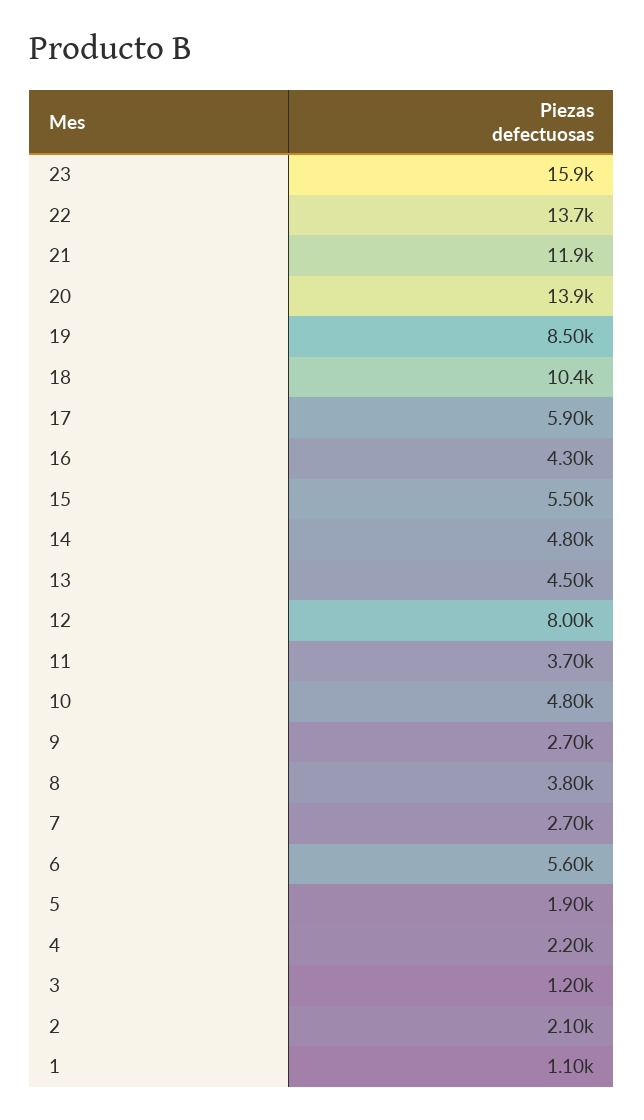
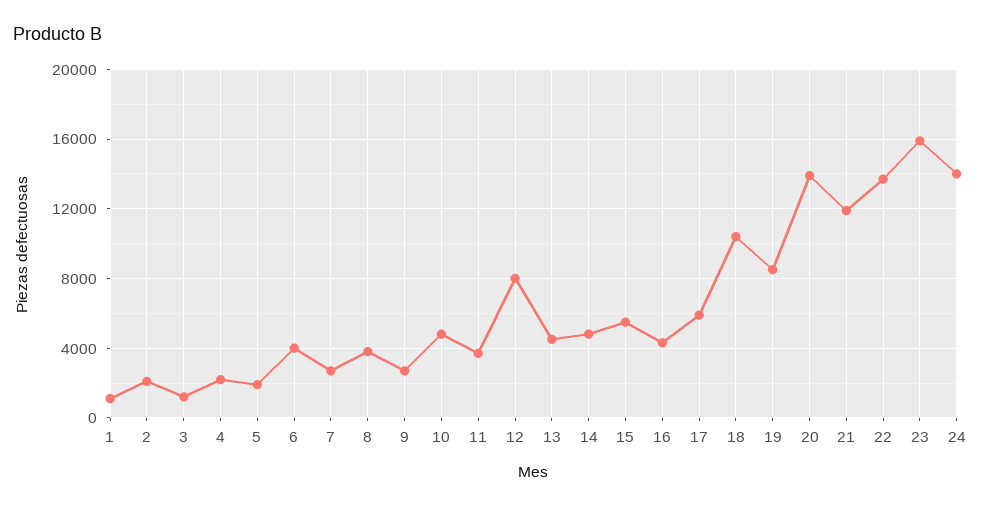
  {
    "23": 15900,
    "22": 13700,
    "21": 11900,
    "20": 13900,
    "19": 8500,
    "18": 10400,
    "17": 5900,
    "16": 4300,
    "15": 5500,
    "14": 4800,
    "13": 4500,
    "12": 8000,
    "11": 3700,
    "10": 4800,
    "9": 2700,
    "8": 3800,
    "7": 2700,
-   "6": 5600,
+   "6": 4000,
    "5": 1900,
    "4": 2200,
    "3": 1200,
    "2": 2100,
-   "1": 1100
+   "1": 1100,
+   "24": 14000
  }

